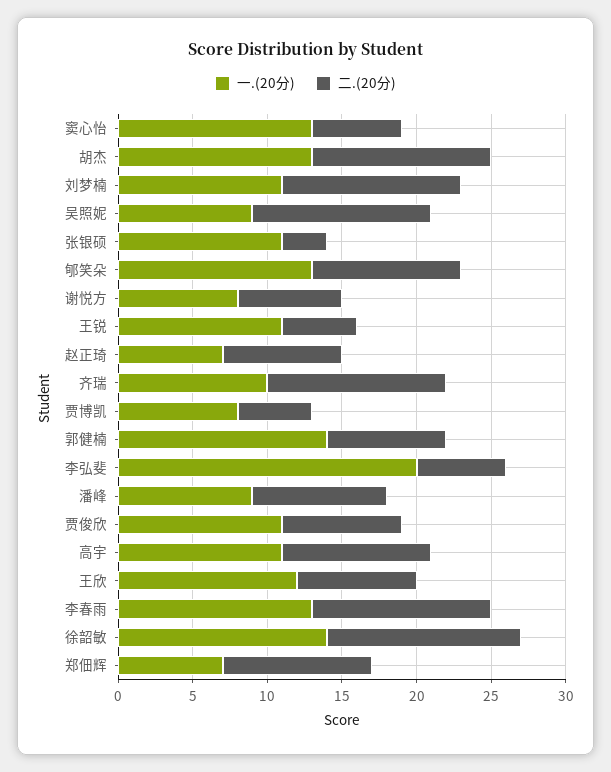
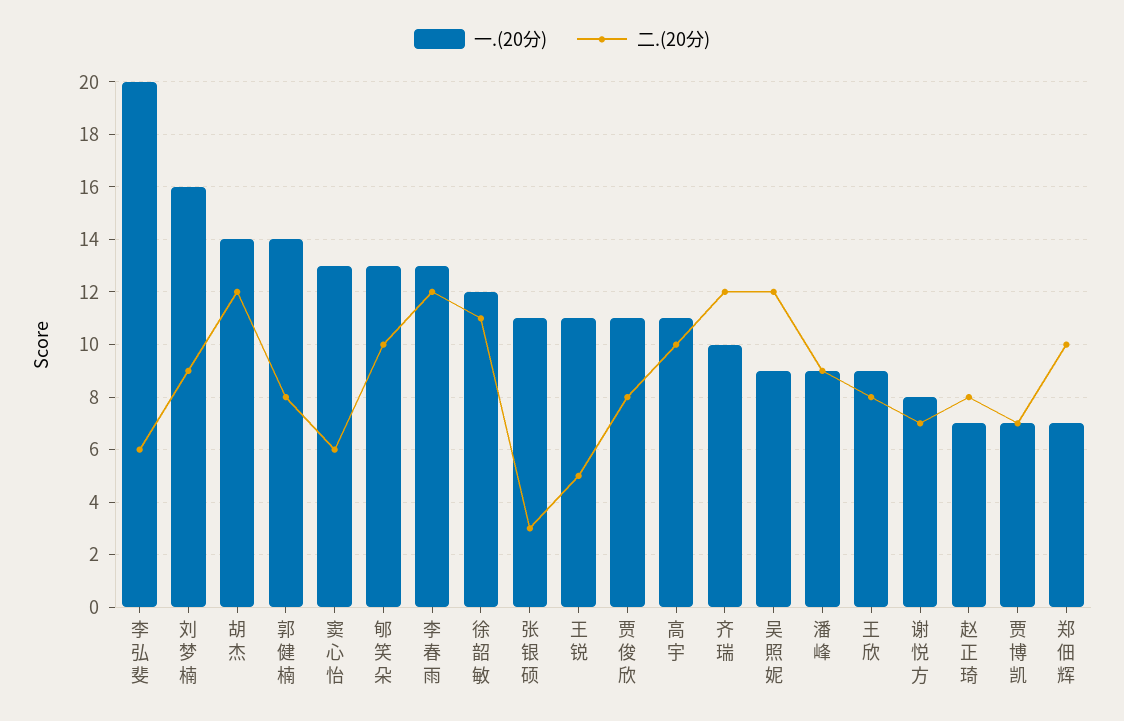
  {
    "一.(20分)": {
      "窦心怡": 13,
-     "胡杰": 13,
+     "胡杰": 14,
-     "刘梦楠": 11,
+     "刘梦楠": 16,
      "吴照妮": 9,
      "张银硕": 11,
      "郇笑朵": 13,
      "谢悦方": 8,
      "王锐": 11,
      "赵正琦": 7,
      "齐瑞": 10,
-     "贾博凯": 8,
+     "贾博凯": 7,
      "郭健楠": 14,
      "李弘斐": 20,
      "潘峰": 9,
      "贾俊欣": 11,
      "高宇": 11,
-     "王欣": 12,
+     "王欣": 9,
      "李春雨": 13,
-     "徐韶敏": 14,
+     "徐韶敏": 12,
      "郑佃辉": 7
    },
    "二.(20分)": {
      "窦心怡": 6,
      "胡杰": 12,
-     "刘梦楠": 12,
+     "刘梦楠": 9,
      "吴照妮": 12,
      "张银硕": 3,
      "郇笑朵": 10,
      "谢悦方": 7,
      "王锐": 5,
      "赵正琦": 8,
      "齐瑞": 12,
-     "贾博凯": 5,
+     "贾博凯": 7,
      "郭健楠": 8,
      "李弘斐": 6,
      "潘峰": 9,
      "贾俊欣": 8,
      "高宇": 10,
      "王欣": 8,
      "李春雨": 12,
-     "徐韶敏": 13,
+     "徐韶敏": 11,
      "郑佃辉": 10
    }
  }

